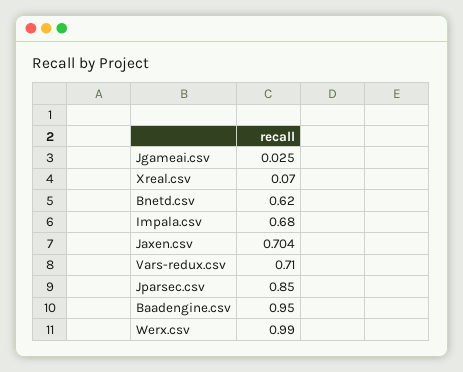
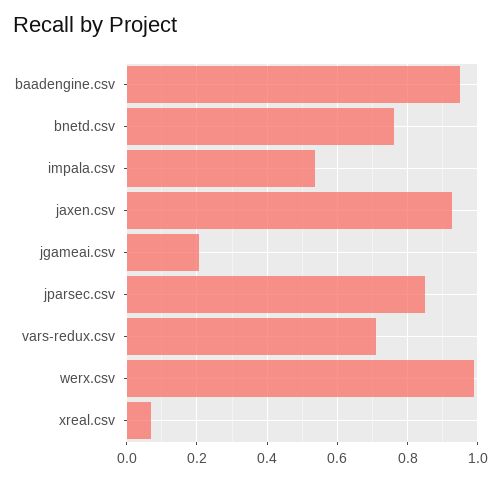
  {
-   "Jgameai.csv": 0.025,
+   "Jgameai.csv": 0.2,
    "Xreal.csv": 0.07,
-   "Bnetd.csv": 0.62,
+   "Bnetd.csv": 0.76,
-   "Impala.csv": 0.68,
+   "Impala.csv": 0.54,
-   "Jaxen.csv": 0.704,
+   "Jaxen.csv": 0.92,
    "Vars-redux.csv": 0.71,
    "Jparsec.csv": 0.85,
    "Baadengine.csv": 0.95,
    "Werx.csv": 0.99
  }

